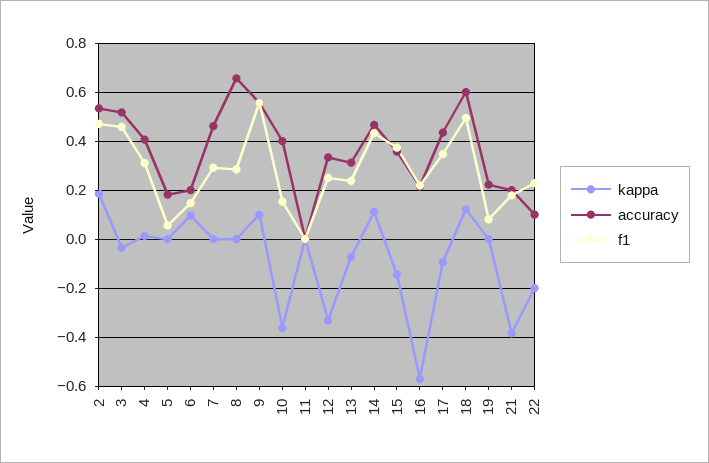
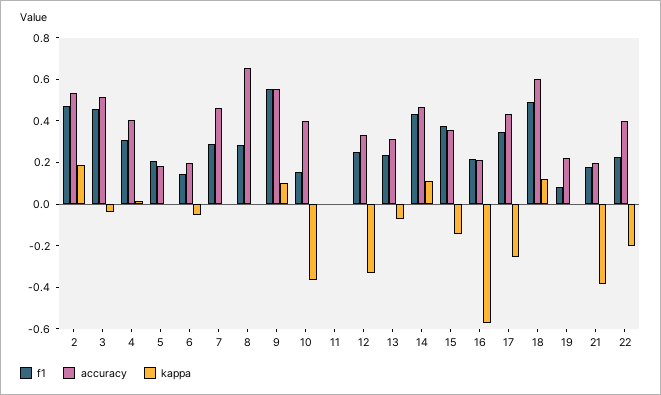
  {
    "kappa": {
      "2": 0.175,
      "3": -0.025,
      "4": 0.025,
      "5": 0,
-     "6": 0.1,
+     "6": -0.05,
      "7": 0,
      "8": 0,
      "9": 0.1,
      "10": -0.375,
      "11": 0,
      "12": -0.325,
      "13": -0.075,
      "14": 0.1,
      "15": -0.15,
      "16": -0.575,
-     "17": -0.1,
+     "17": -0.25,
      "18": 0.125,
      "19": 0,
      "21": -0.375,
      "22": -0.2
    },
    "accuracy": {
      "2": 0.525,
      "3": 0.525,
      "4": 0.4,
      "5": 0.175,
      "6": 0.2,
      "7": 0.45,
      "8": 0.65,
      "9": 0.55,
      "10": 0.4,
      "11": 0,
      "12": 0.325,
      "13": 0.325,
      "14": 0.475,
      "15": 0.35,
      "16": 0.225,
      "17": 0.425,
      "18": 0.6,
      "19": 0.225,
      "21": 0.2,
-     "22": 0.1
+     "22": 0.4
    },
    "f1": {
      "2": 0.475,
      "3": 0.45,
      "4": 0.3,
-     "5": 0.05,
+     "5": 0.2,
      "6": 0.15,
      "7": 0.3,
      "8": 0.275,
      "9": 0.55,
      "10": 0.15,
      "11": 0,
      "12": 0.25,
      "13": 0.225,
      "14": 0.425,
      "15": 0.375,
      "16": 0.225,
      "17": 0.35,
      "18": 0.5,
      "19": 0.075,
      "21": 0.175,
      "22": 0.225
    }
  }

